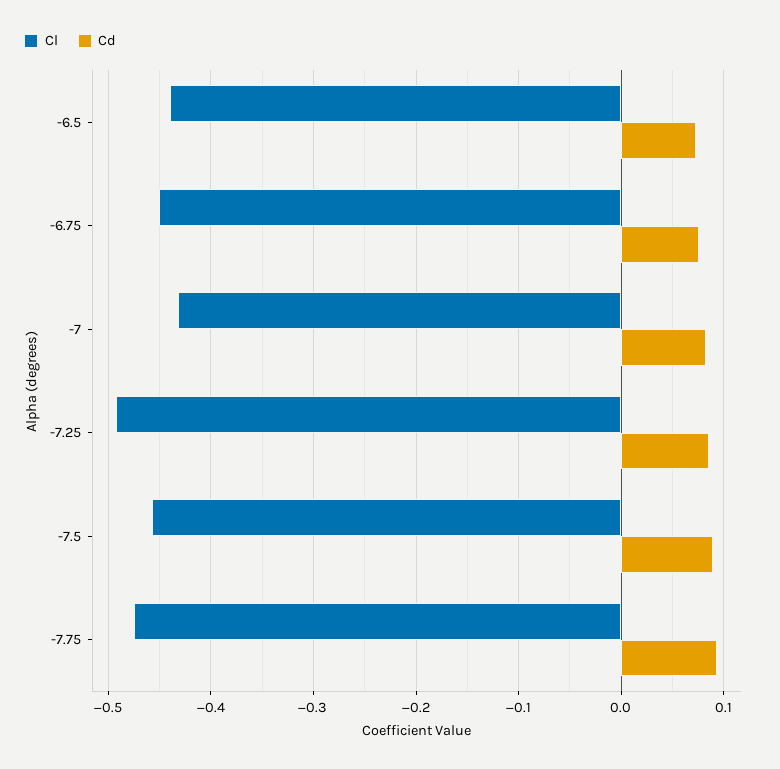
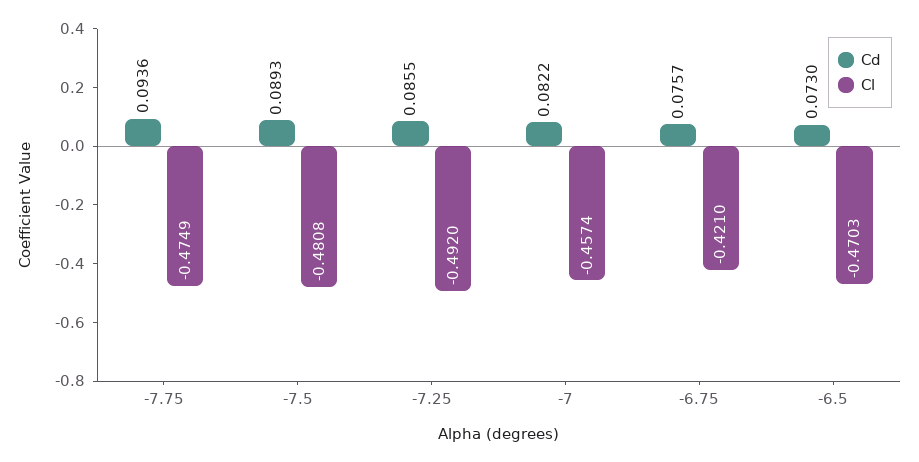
  {
    "Cl": {
-     "-6.5": -0.44,
+     "-6.5": -0.4703,
-     "-6.75": -0.45,
+     "-6.75": -0.421,
-     "-7": -0.43,
+     "-7": -0.4574,
      "-7.25": -0.492,
-     "-7.5": -0.46,
+     "-7.5": -0.4808,
      "-7.75": -0.4749
    },
    "Cd": {
      "-6.5": 0.073,
      "-6.75": 0.0757,
      "-7": 0.0822,
      "-7.25": 0.0855,
      "-7.5": 0.0893,
      "-7.75": 0.0936
    }
  }

